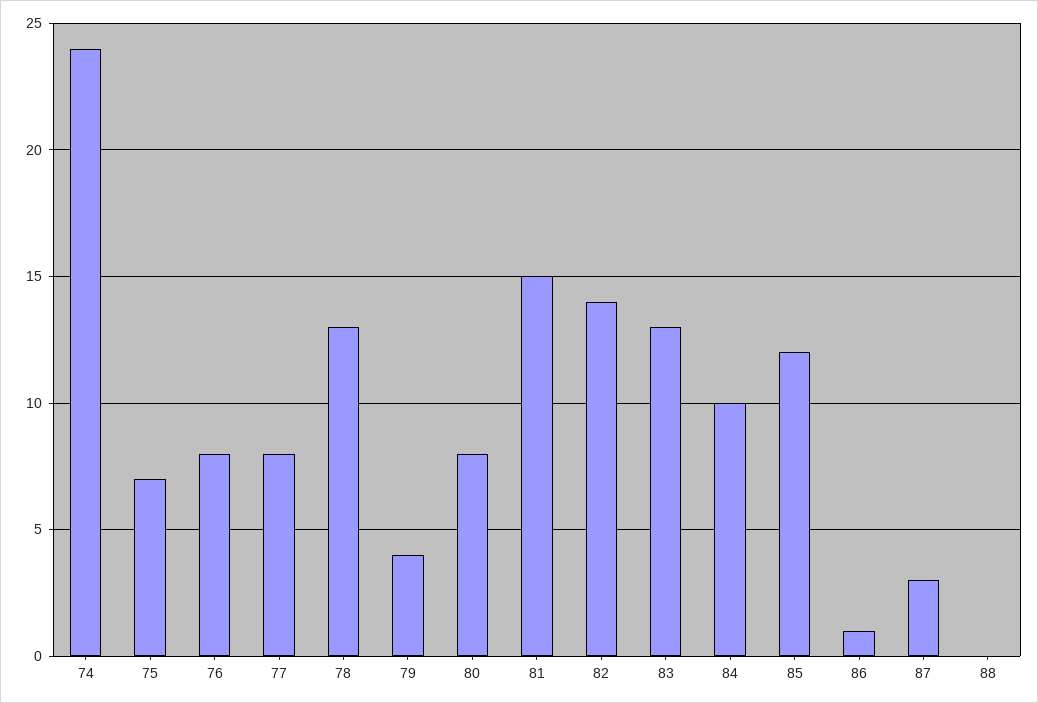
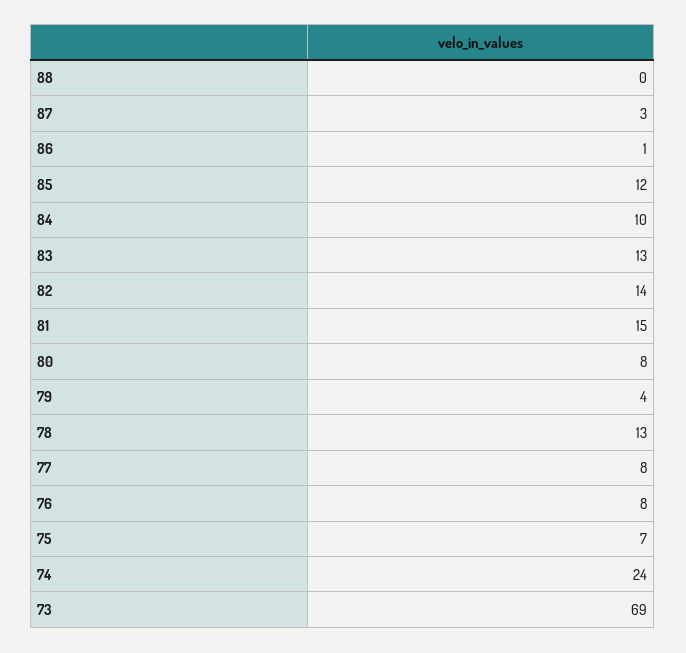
  {
    "74": 24,
    "75": 7,
    "76": 8,
    "77": 8,
    "78": 13,
    "79": 4,
    "80": 8,
    "81": 15,
    "82": 14,
    "83": 13,
    "84": 10,
    "85": 12,
    "86": 1,
    "87": 3,
-   "88": 0
+   "88": 0,
+   "73": 69
  }

